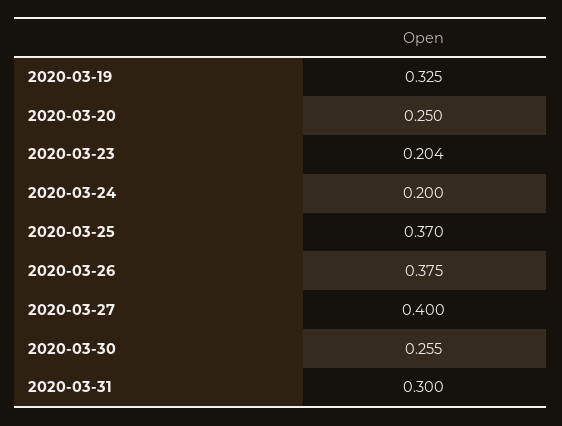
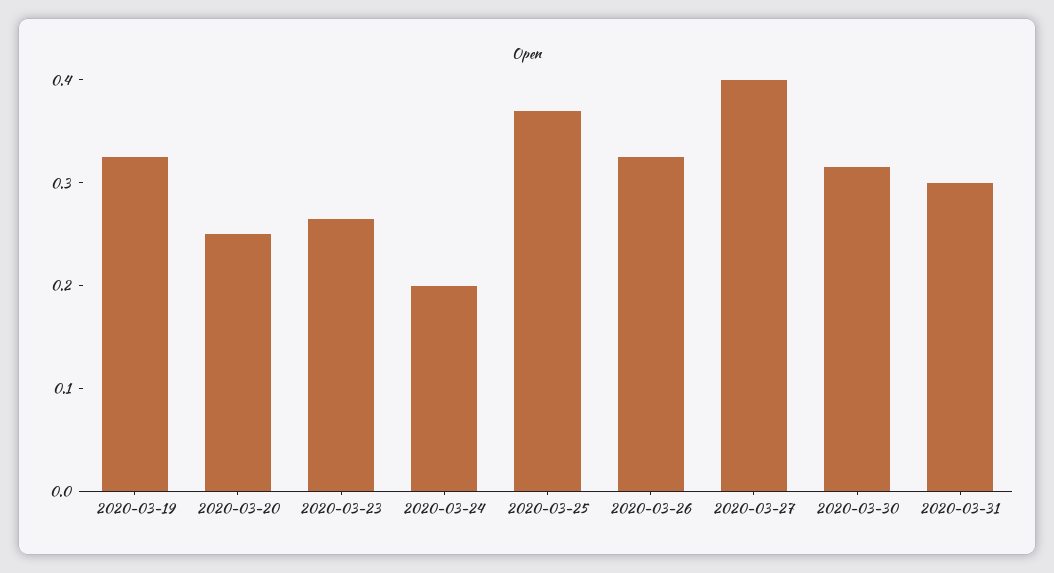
  {
    "2020-03-19": 0.325,
    "2020-03-20": 0.25,
-   "2020-03-23": 0.204,
+   "2020-03-23": 0.26,
    "2020-03-24": 0.2,
    "2020-03-25": 0.37,
-   "2020-03-26": 0.375,
+   "2020-03-26": 0.32,
    "2020-03-27": 0.4,
-   "2020-03-30": 0.255,
+   "2020-03-30": 0.32,
    "2020-03-31": 0.3
  }

